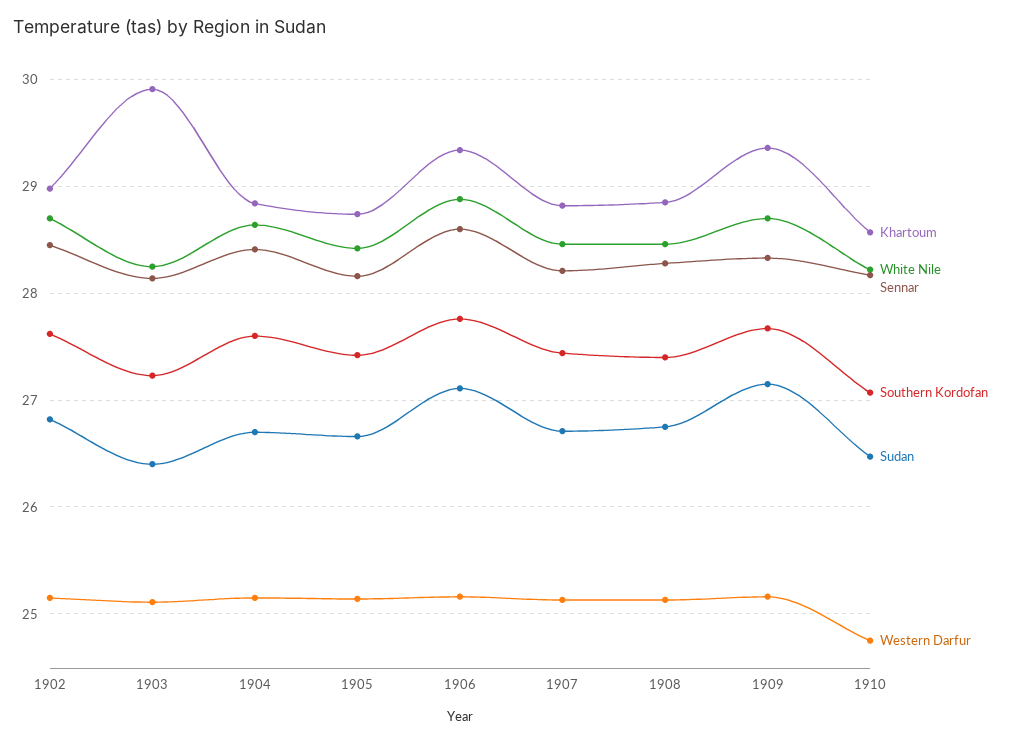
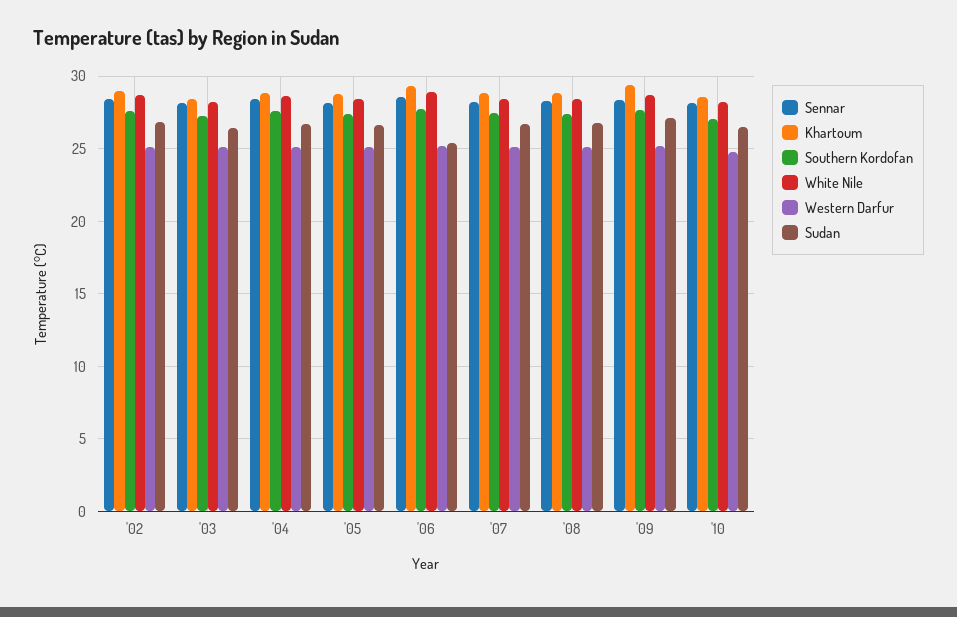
  {
    "Khartoum": {
      "1902": 29,
-     "1903": 29.9,
+     "1903": 28.5,
      "1904": 28.8,
      "1905": 28.7,
      "1906": 29.3,
      "1907": 28.8,
      "1908": 28.9,
      "1909": 29.4,
      "1910": 28.6
    },
    "White Nile": {
      "1902": 28.7,
      "1903": 28.3,
      "1904": 28.6,
      "1905": 28.4,
      "1906": 28.9,
      "1907": 28.5,
      "1908": 28.5,
      "1909": 28.7,
      "1910": 28.2
    },
    "Sennar": {
      "1902": 28.5,
      "1903": 28.1,
      "1904": 28.4,
      "1905": 28.2,
      "1906": 28.6,
      "1907": 28.2,
      "1908": 28.3,
      "1909": 28.3,
      "1910": 28.2
    },
    "Southern Kordofan": {
      "1902": 27.6,
      "1903": 27.2,
      "1904": 27.6,
      "1905": 27.4,
      "1906": 27.8,
      "1907": 27.4,
      "1908": 27.4,
      "1909": 27.7,
      "1910": 27.1
    },
    "Sudan": {
      "1902": 26.8,
      "1903": 26.4,
      "1904": 26.7,
      "1905": 26.7,
-     "1906": 27.1,
+     "1906": 25.5,
      "1907": 26.7,
      "1908": 26.8,
      "1909": 27.2,
      "1910": 26.5
    },
    "Western Darfur": {
      "1902": 25.2,
      "1903": 25.1,
      "1904": 25.2,
      "1905": 25.1,
      "1906": 25.2,
      "1907": 25.1,
      "1908": 25.1,
      "1909": 25.2,
      "1910": 24.8
    }
  }

